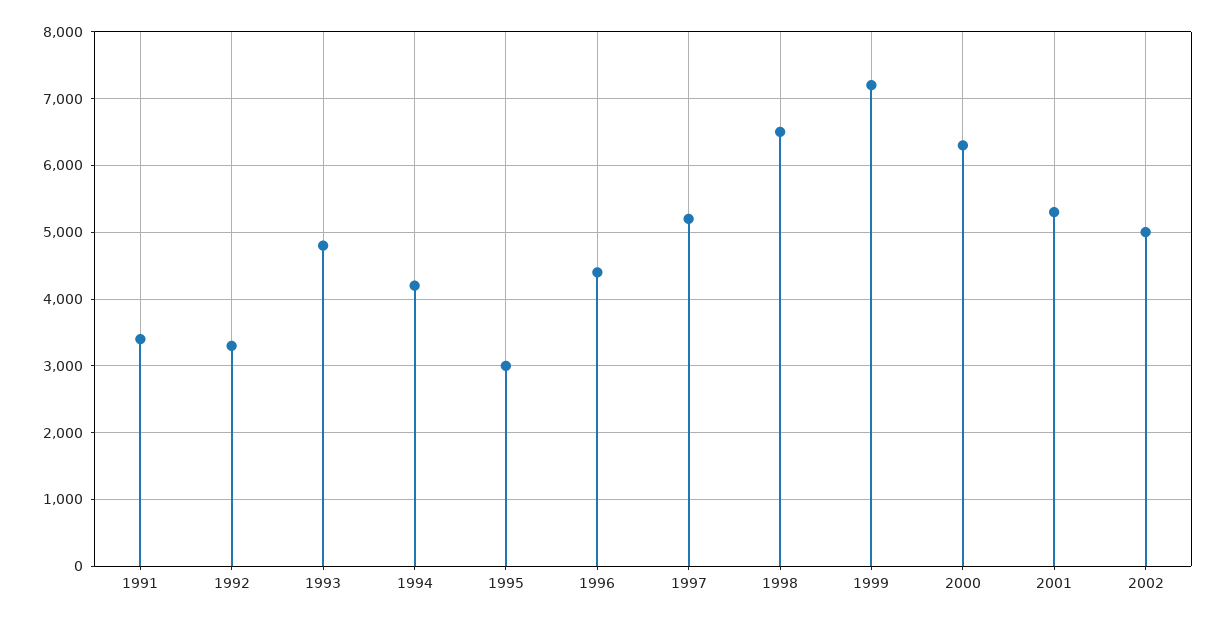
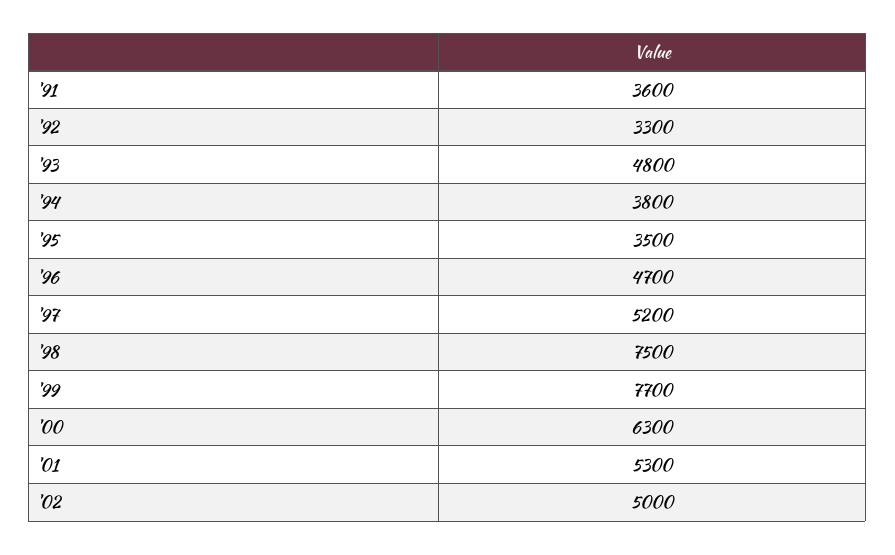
  {
-   "1991": 3400,
+   "1991": 3600,
    "1992": 3300,
    "1993": 4800,
-   "1994": 4200,
+   "1994": 3800,
-   "1995": 3000,
+   "1995": 3500,
-   "1996": 4400,
+   "1996": 4700,
    "1997": 5200,
-   "1998": 6500,
+   "1998": 7500,
-   "1999": 7200,
+   "1999": 7700,
    "2000": 6300,
    "2001": 5300,
    "2002": 5000
  }

